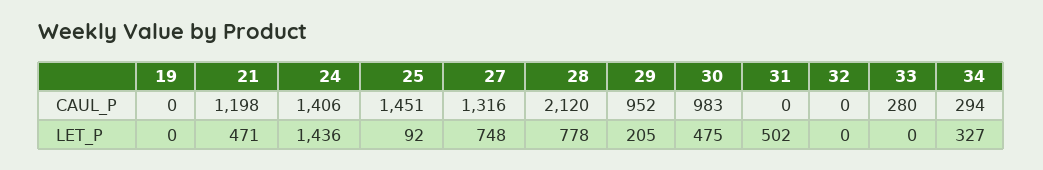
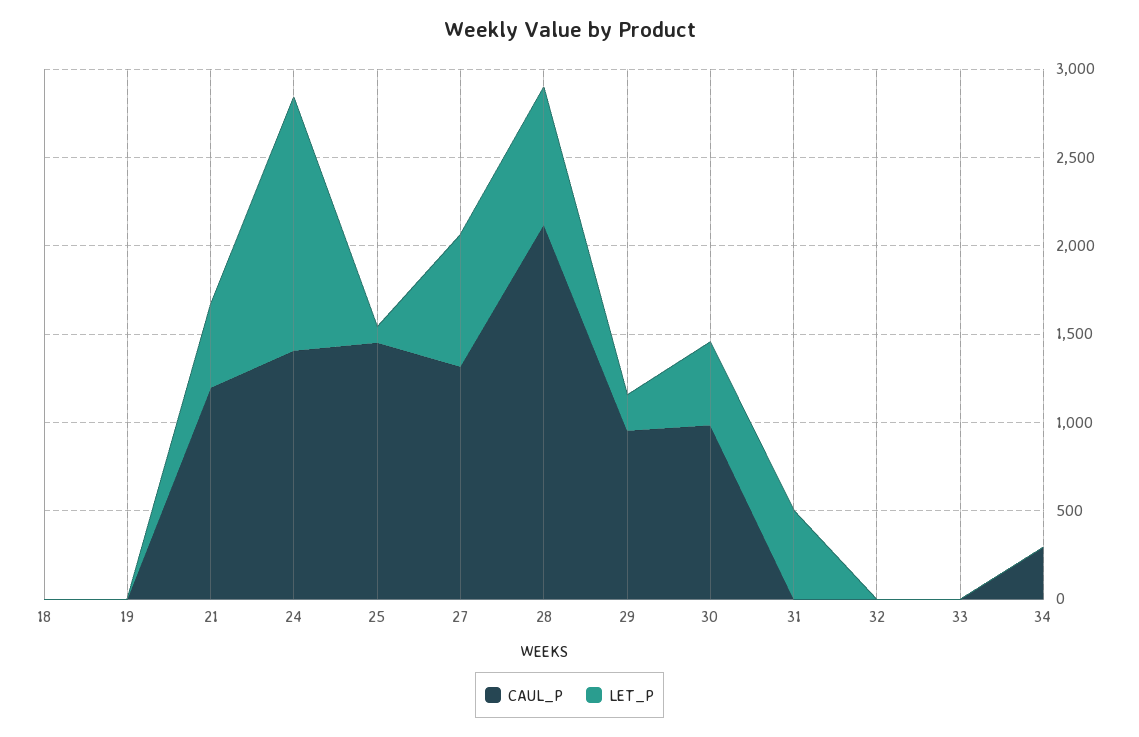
  {
    "CAUL_P": {
      "19": 0,
      "21": 1198,
      "24": 1406,
      "25": 1451,
      "27": 1316,
      "28": 2120,
      "29": 952,
      "30": 983,
      "31": 0,
      "32": 0,
-     "33": 280,
+     "33": 0,
-     "34": 294
+     "34": 294,
+     "18": 0
    },
    "LET_P": {
      "19": 0,
      "21": 471,
      "24": 1436,
      "25": 92,
      "27": 748,
      "28": 778,
      "29": 205,
      "30": 475,
      "31": 502,
      "32": 0,
      "33": 0,
-     "34": 327
+     "34": 0,
+     "18": 0
    }
  }

